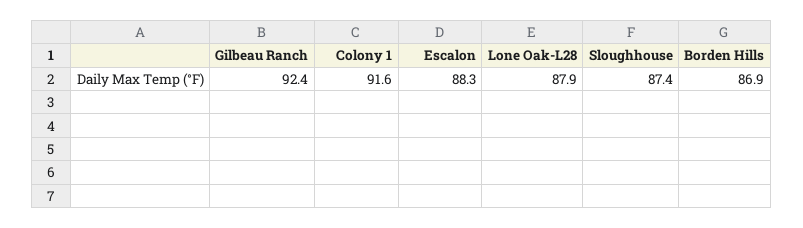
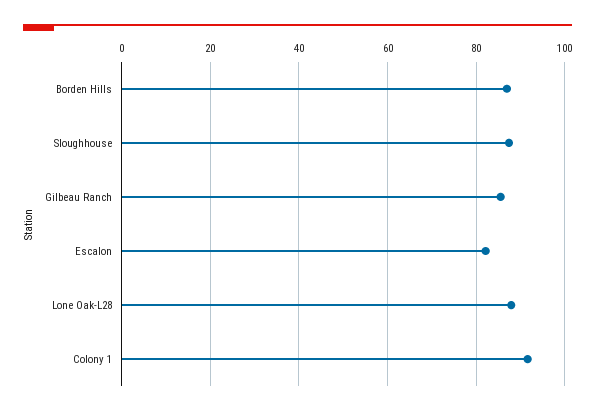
  {
-   "Gilbeau Ranch": 92.4,
+   "Gilbeau Ranch": 86,
    "Colony 1": 91.6,
-   "Escalon": 88.3,
+   "Escalon": 82,
    "Lone Oak-L28": 87.9,
    "Sloughhouse": 87.4,
    "Borden Hills": 86.9
  }

